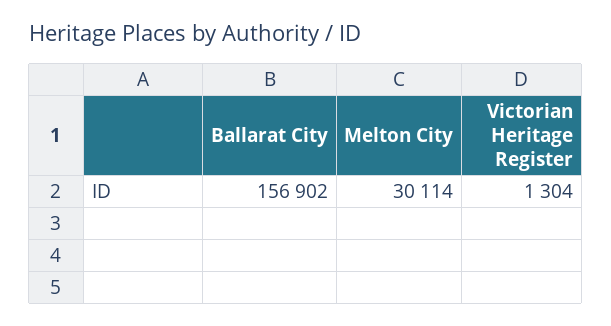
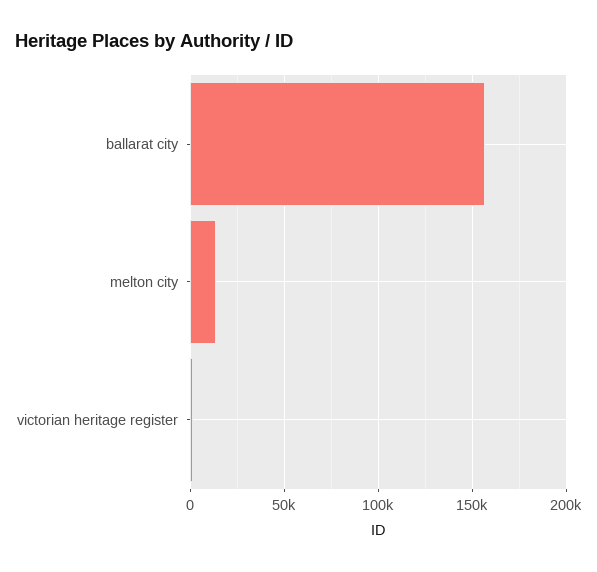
  {
    "Ballarat City": 156902,
-   "Melton City": 30114,
+   "Melton City": 15000,
    "Victorian Heritage Register": 1304
  }

